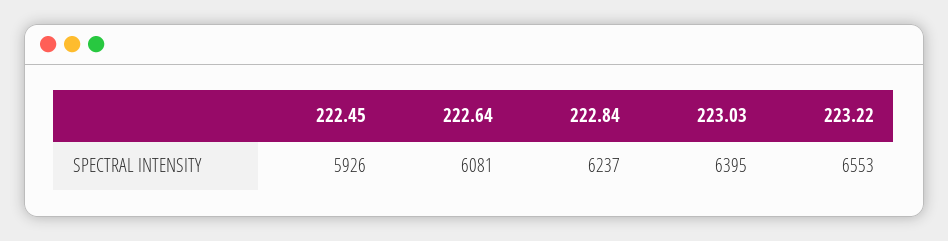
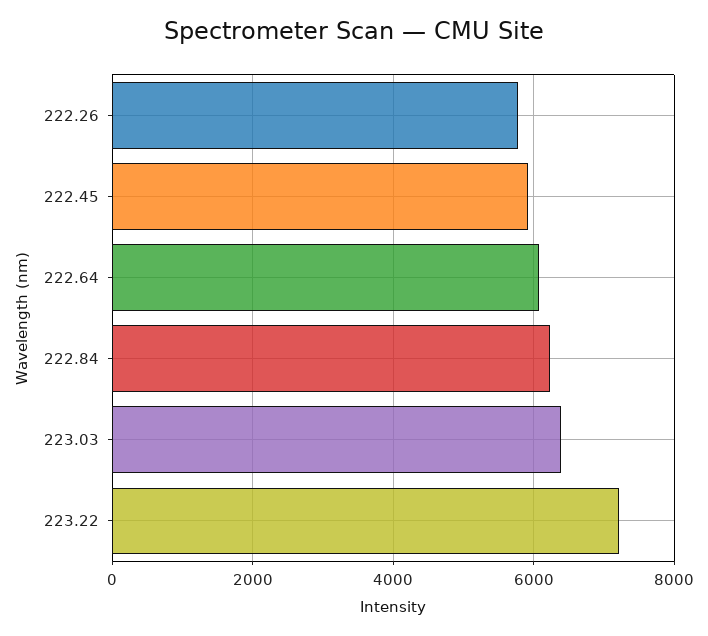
  {
    "222.45": 5926,
    "222.64": 6081,
    "222.84": 6237,
    "223.03": 6395,
-   "223.22": 6553
+   "223.22": 7200,
+   "222.26": 5800
  }

